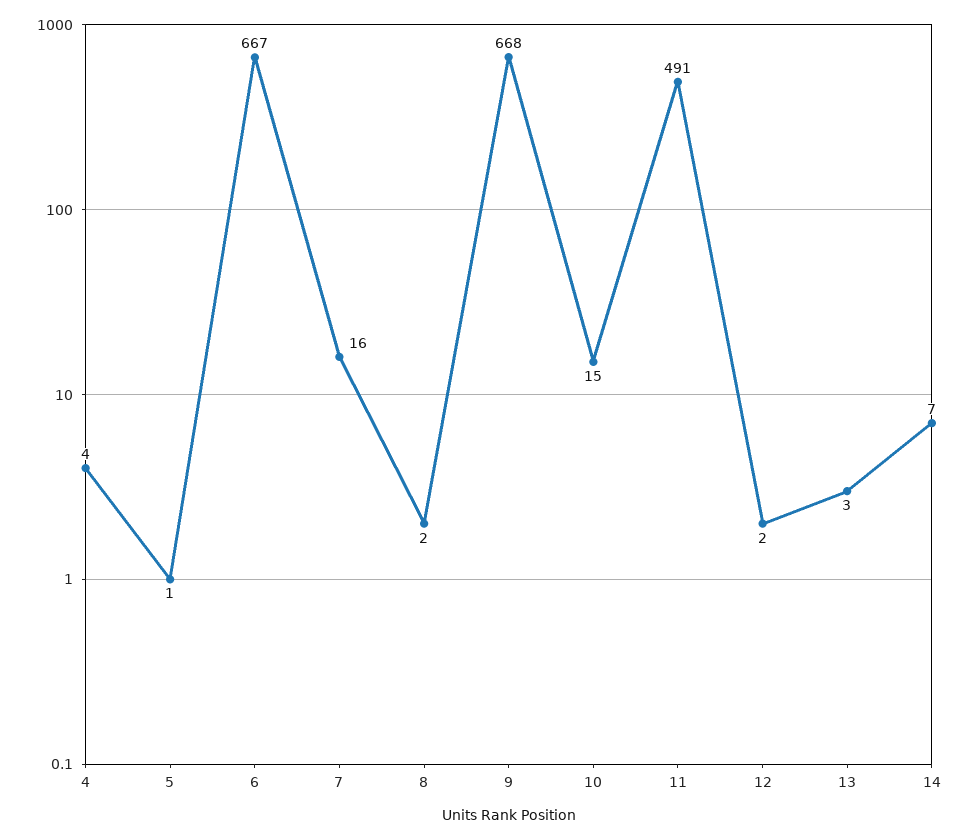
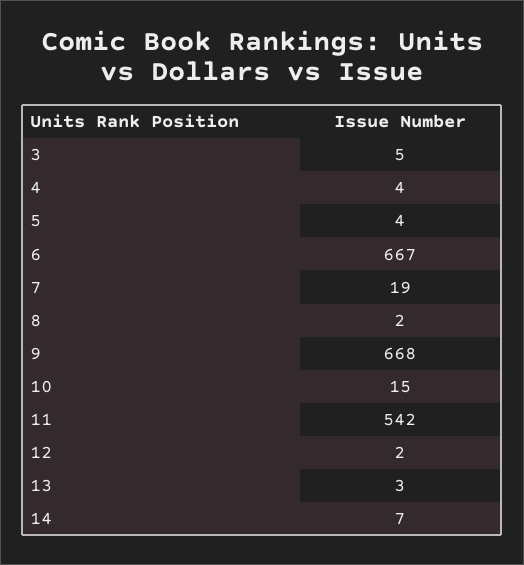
  {
    "4": 4,
-   "5": 1,
+   "5": 4,
    "6": 667,
-   "7": 16,
+   "7": 19,
    "8": 2,
    "9": 668,
    "10": 15,
-   "11": 491,
+   "11": 542,
    "12": 2,
    "13": 3,
-   "14": 7
+   "14": 7,
+   "3": 5
  }

